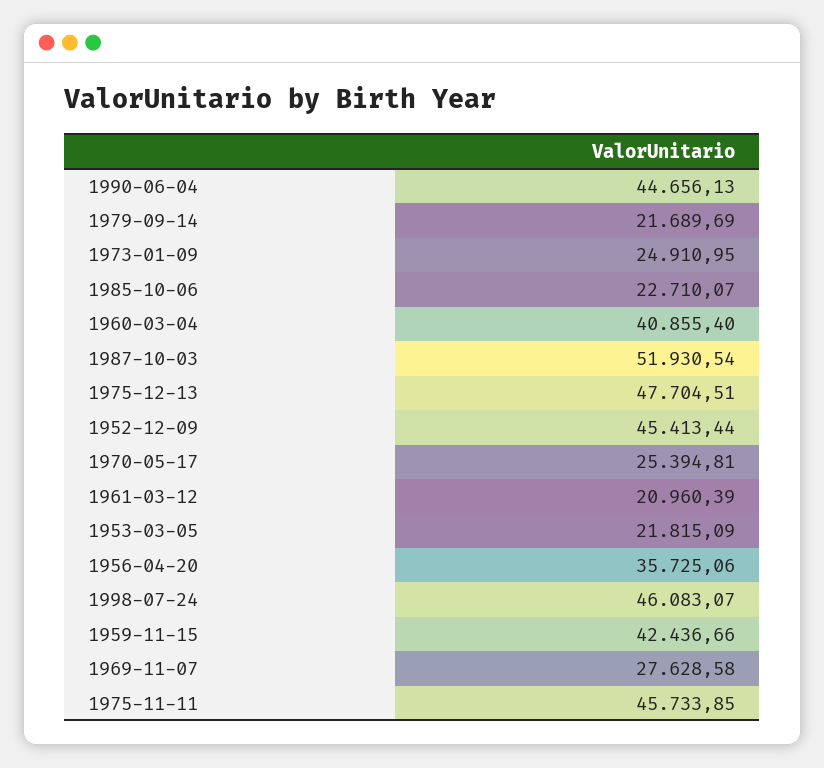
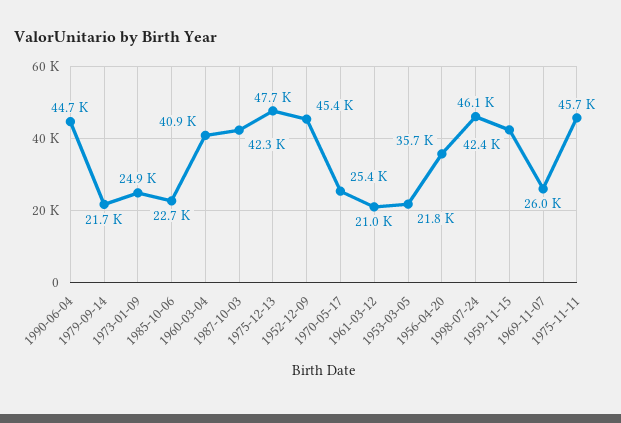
  {
    "1990-06-04": 44656.13,
    "1979-09-14": 21689.69,
    "1973-01-09": 24910.95,
    "1985-10-06": 22710.07,
    "1960-03-04": 40855.4,
-   "1987-10-03": 51930.54,
+   "1987-10-03": 42300,
    "1975-12-13": 47704.51,
    "1952-12-09": 45413.44,
    "1970-05-17": 25394.81,
    "1961-03-12": 20960.39,
    "1953-03-05": 21815.09,
    "1956-04-20": 35725.06,
    "1998-07-24": 46083.07,
    "1959-11-15": 42436.66,
-   "1969-11-07": 27628.58,
+   "1969-11-07": 26000,
    "1975-11-11": 45733.85
  }

